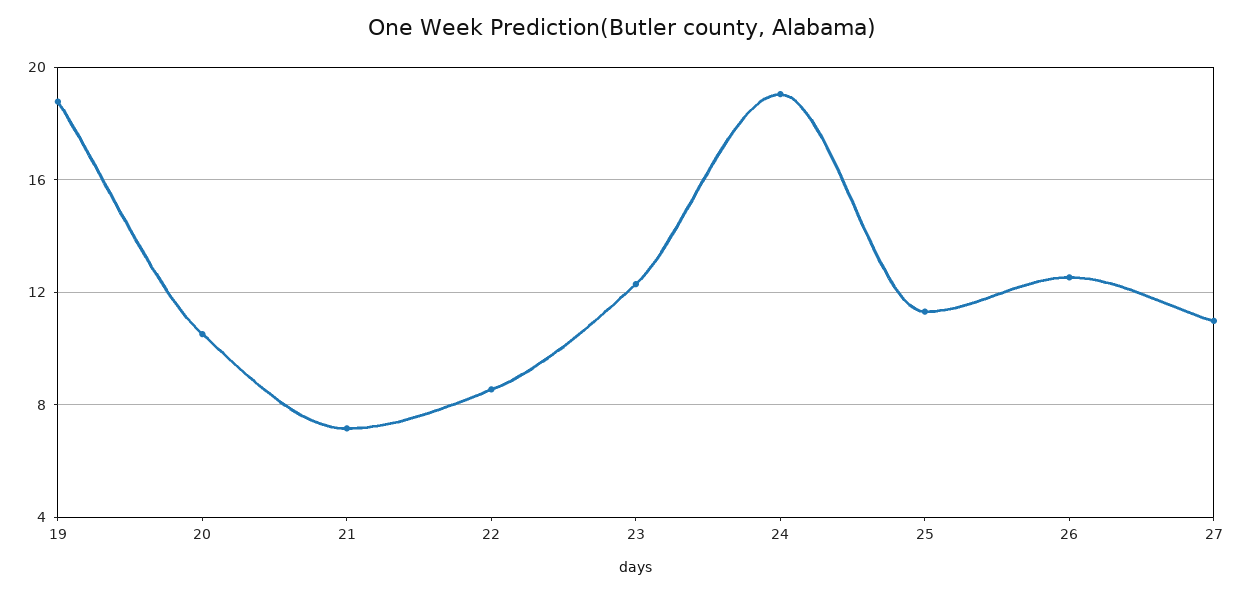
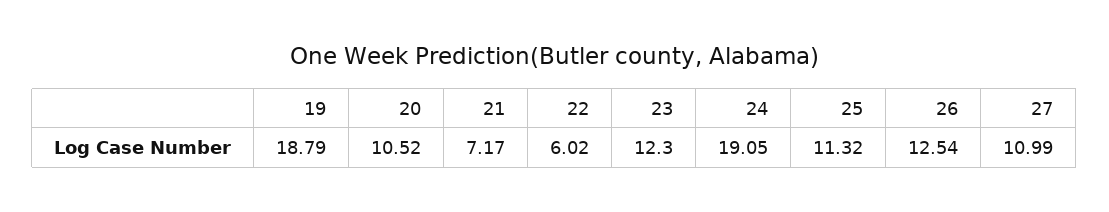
  {
    "19": 18.79,
    "20": 10.52,
    "21": 7.17,
-   "22": 8.5,
+   "22": 6.02,
    "23": 12.3,
    "24": 19.05,
    "25": 11.32,
    "26": 12.54,
    "27": 10.99
  }

